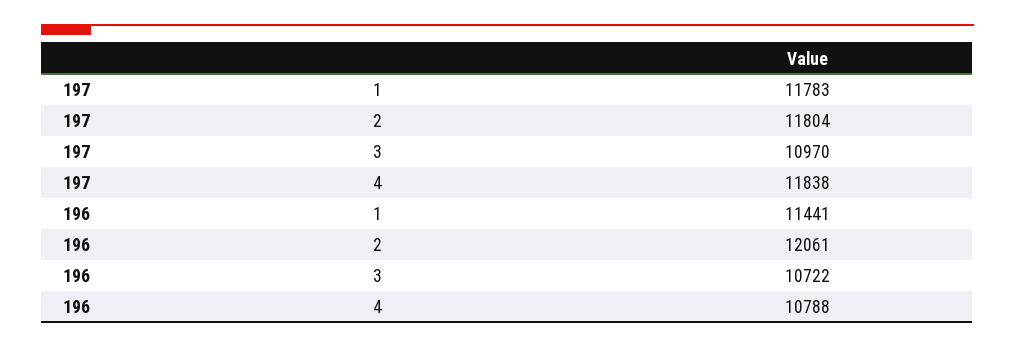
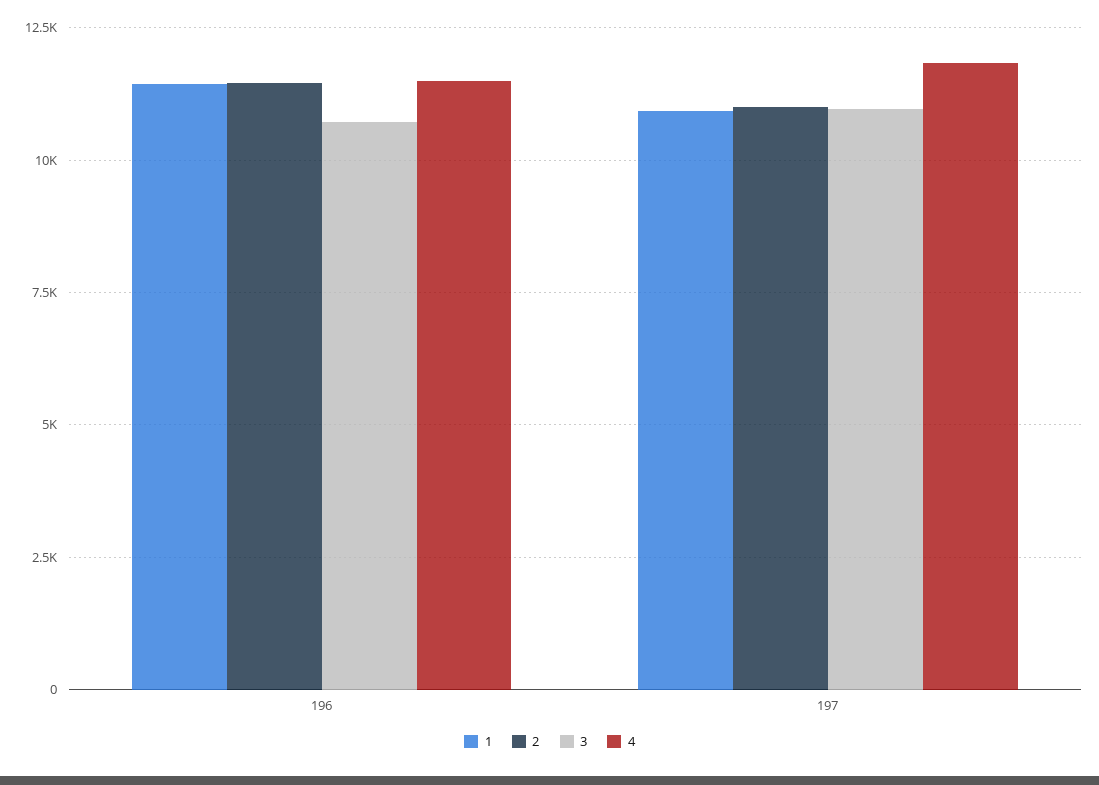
  {
    "1": {
-     "197": 11783,
+     "197": 11000,
      "196": 11441
    },
    "2": {
-     "197": 11804,
+     "197": 11000,
-     "196": 12061
+     "196": 11500
    },
    "3": {
      "197": 10970,
      "196": 10722
    },
    "4": {
      "197": 11838,
-     "196": 10788
+     "196": 11500
    }
  }

